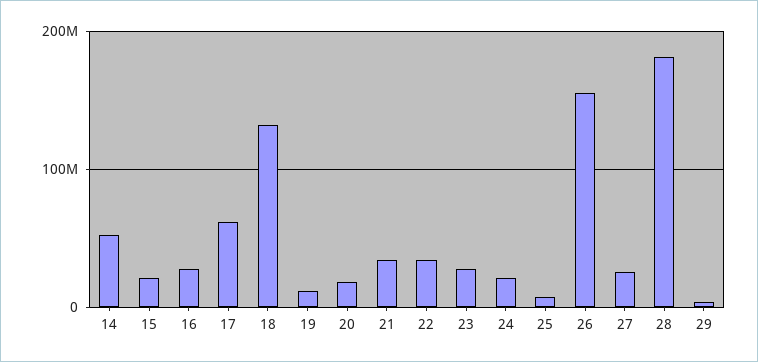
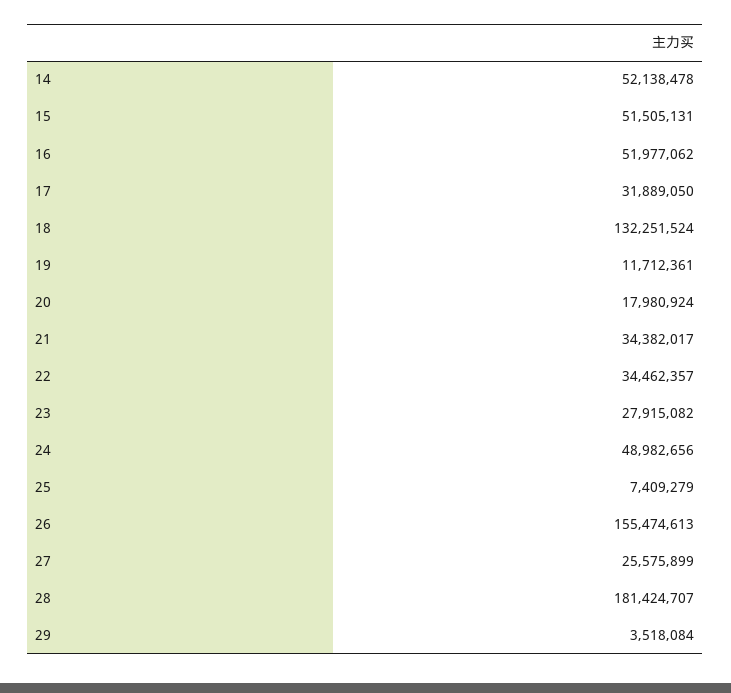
  {
    "14": 52138478,
-   "15": 20000000,
+   "15": 51505131,
-   "16": 30000000,
+   "16": 51977062,
-   "17": 60000000,
+   "17": 31889050,
    "18": 132251524,
    "19": 11712361,
    "20": 17980924,
    "21": 34382017,
    "22": 34462357,
    "23": 27915082,
-   "24": 20000000,
+   "24": 48982656,
    "25": 7409279,
    "26": 155474613,
    "27": 25575899,
    "28": 181424707,
    "29": 3518084
  }

